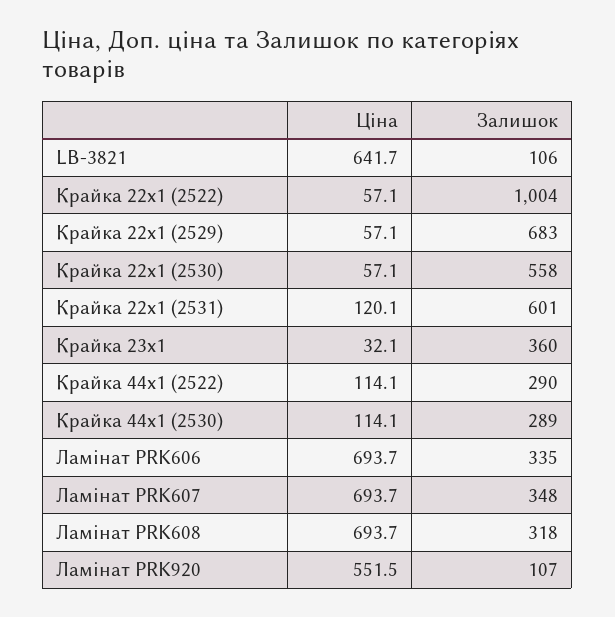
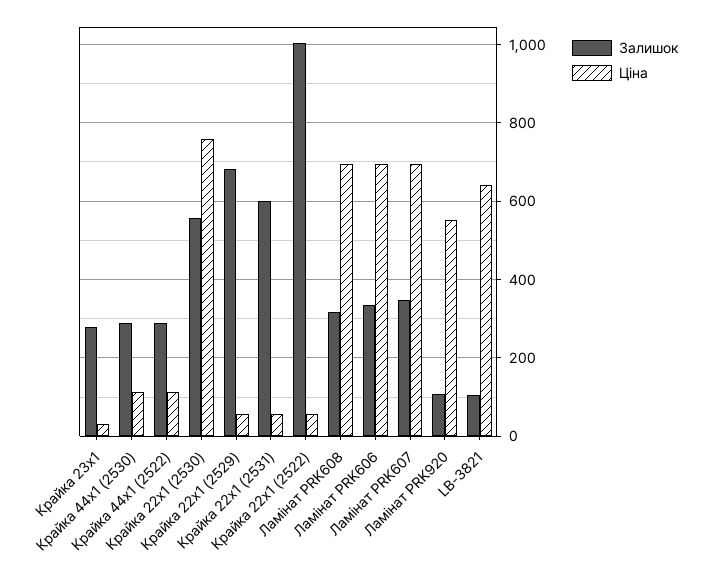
  {
    "Ціна": {
      "LB-3821": 641.7,
      "Крайка 22x1 (2522)": 57.1,
      "Крайка 22x1 (2529)": 57.1,
-     "Крайка 22x1 (2530)": 57.1,
+     "Крайка 22x1 (2530)": 760,
-     "Крайка 22x1 (2531)": 120.1,
+     "Крайка 22x1 (2531)": 60,
      "Крайка 23x1": 32.1,
      "Крайка 44x1 (2522)": 114.1,
      "Крайка 44x1 (2530)": 114.1,
      "Ламінат PRK606": 693.7,
      "Ламінат PRK607": 693.7,
      "Ламінат PRK608": 693.7,
      "Ламінат PRK920": 551.5
    },
    "Залишок": {
      "LB-3821": 106,
      "Крайка 22x1 (2522)": 1004,
      "Крайка 22x1 (2529)": 683,
      "Крайка 22x1 (2530)": 558,
      "Крайка 22x1 (2531)": 601,
-     "Крайка 23x1": 360,
+     "Крайка 23x1": 280,
      "Крайка 44x1 (2522)": 290,
      "Крайка 44x1 (2530)": 289,
      "Ламінат PRK606": 335,
      "Ламінат PRK607": 348,
      "Ламінат PRK608": 318,
      "Ламінат PRK920": 107
    }
  }

